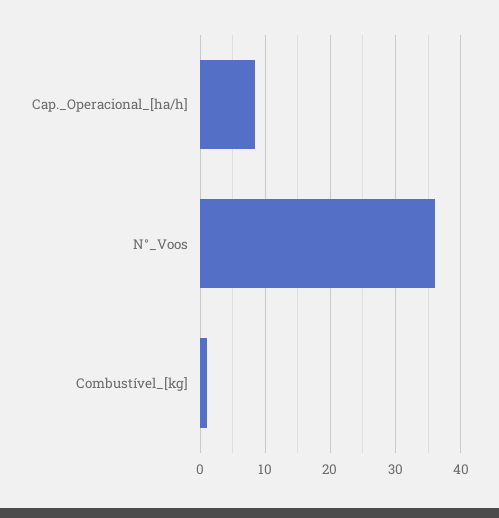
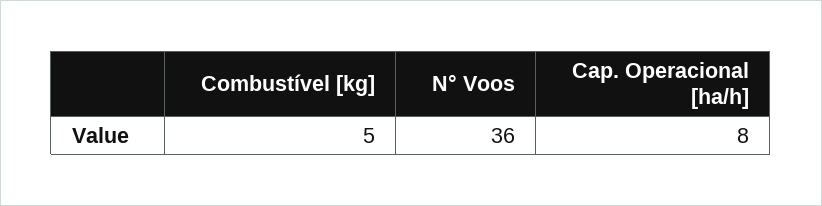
  {
    "Cap._Operacional_[ha/h]": 8,
    "N°_Voos": 36,
-   "Combustível_[kg]": 1
+   "Combustível_[kg]": 5
  }

